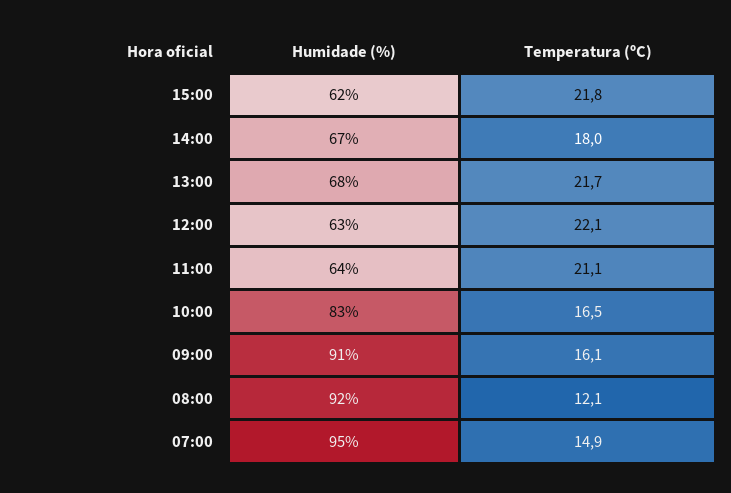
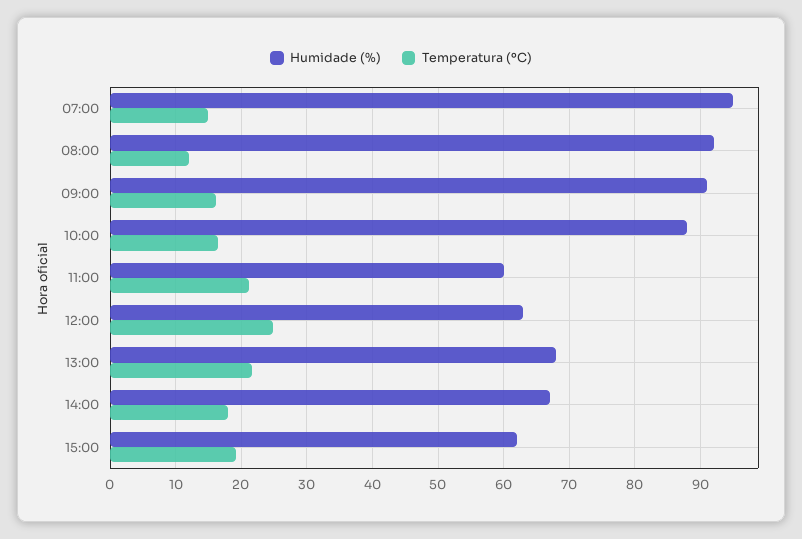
  {
    "Humidade (%)": {
      "15:00": 62,
      "14:00": 67,
      "13:00": 68,
      "12:00": 63,
-     "11:00": 64,
+     "11:00": 60,
-     "10:00": 83,
+     "10:00": 88,
      "09:00": 91,
      "08:00": 92,
      "07:00": 95
    },
    "Temperatura (ºC)": {
-     "15:00": 21.8,
+     "15:00": 19,
      "14:00": 18,
      "13:00": 21.7,
-     "12:00": 22.1,
+     "12:00": 25,
      "11:00": 21.1,
      "10:00": 16.5,
      "09:00": 16.1,
      "08:00": 12.1,
      "07:00": 14.9
    }
  }

